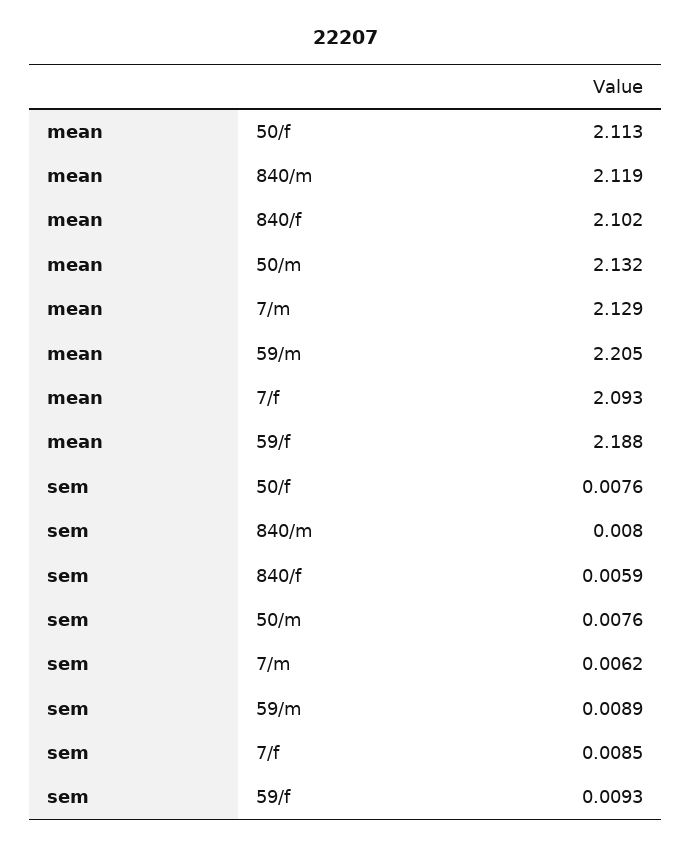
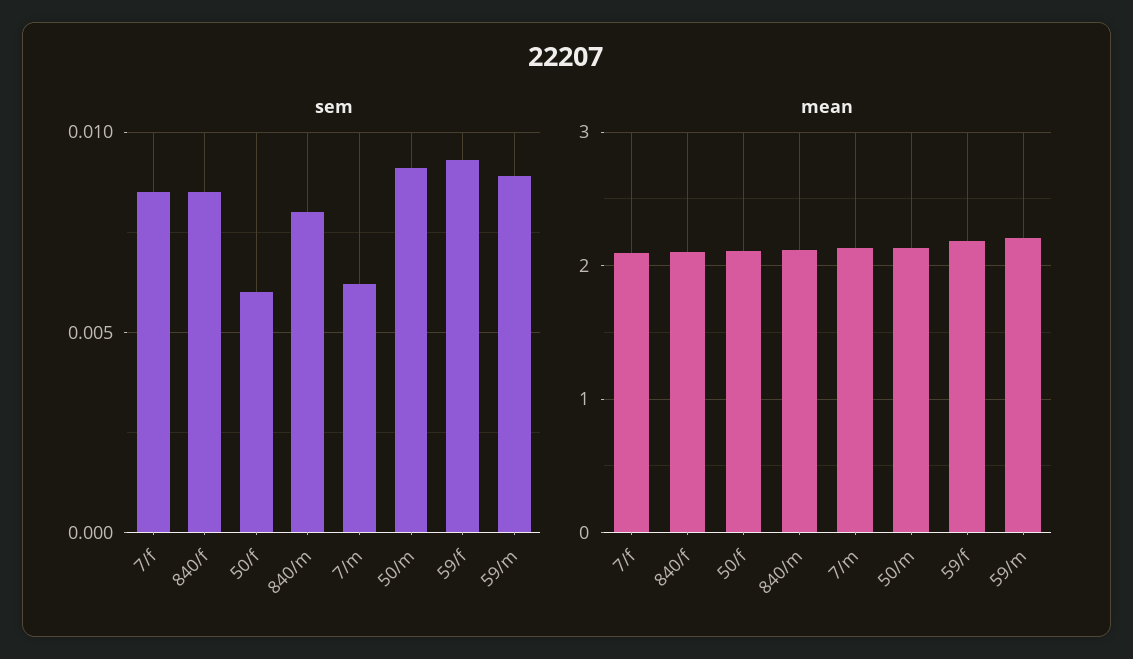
  {
    "mean": {
      "50/f": 2.113,
      "840/m": 2.119,
      "840/f": 2.102,
      "50/m": 2.132,
      "7/m": 2.129,
      "59/m": 2.205,
      "7/f": 2.093,
      "59/f": 2.188
    },
    "sem": {
-     "50/f": 0.0076,
+     "50/f": 0.006,
      "840/m": 0.008,
-     "840/f": 0.0059,
+     "840/f": 0.0085,
-     "50/m": 0.0076,
+     "50/m": 0.009,
      "7/m": 0.0062,
      "59/m": 0.0089,
      "7/f": 0.0085,
      "59/f": 0.0093
    }
  }

